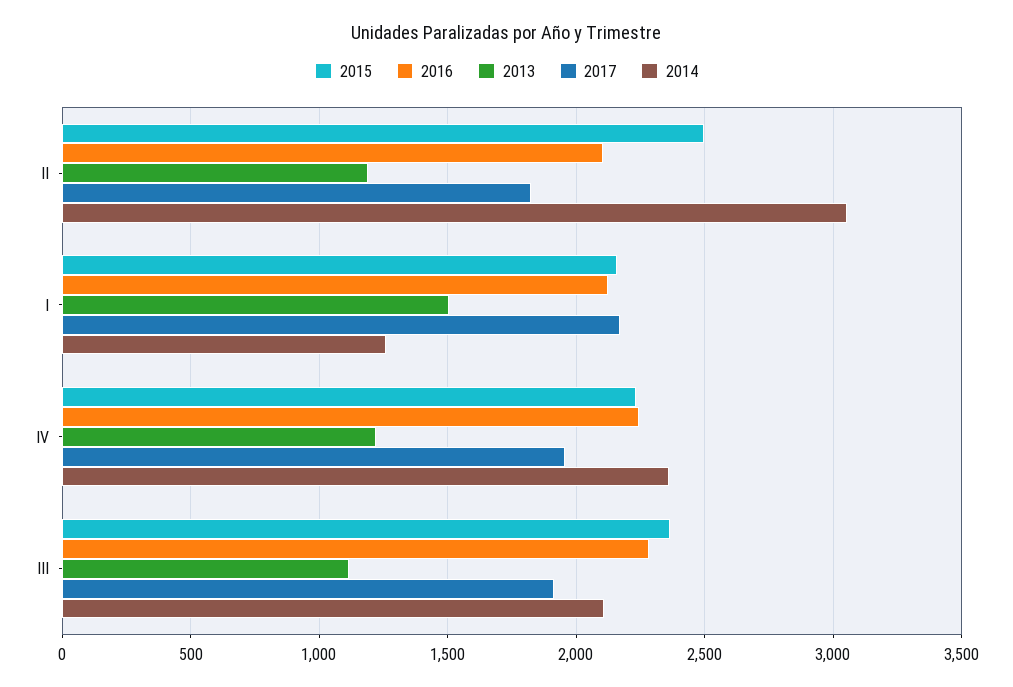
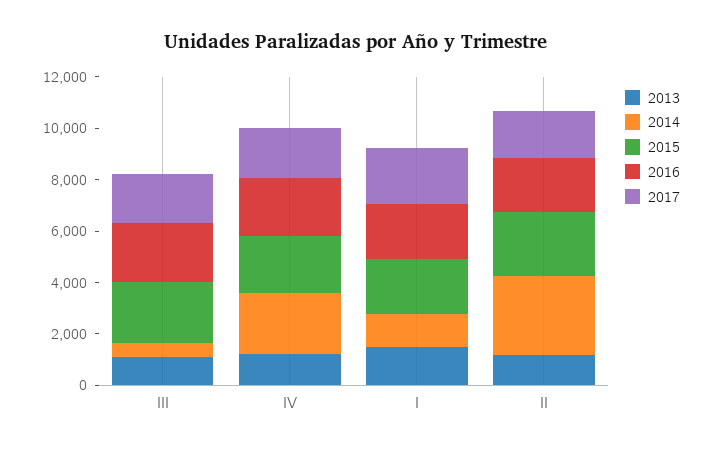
  {
    "2015": {
      "II": 2500,
      "I": 2150,
      "IV": 2250,
      "III": 2350
    },
    "2016": {
      "II": 2100,
      "I": 2100,
      "IV": 2250,
      "III": 2300
    },
    "2013": {
      "II": 1200,
      "I": 1500,
      "IV": 1200,
      "III": 1100
    },
    "2017": {
      "II": 1800,
      "I": 2150,
      "IV": 1950,
      "III": 1900
    },
    "2014": {
      "II": 3050,
      "I": 1250,
      "IV": 2350,
-     "III": 2100
+     "III": 500
    }
  }

